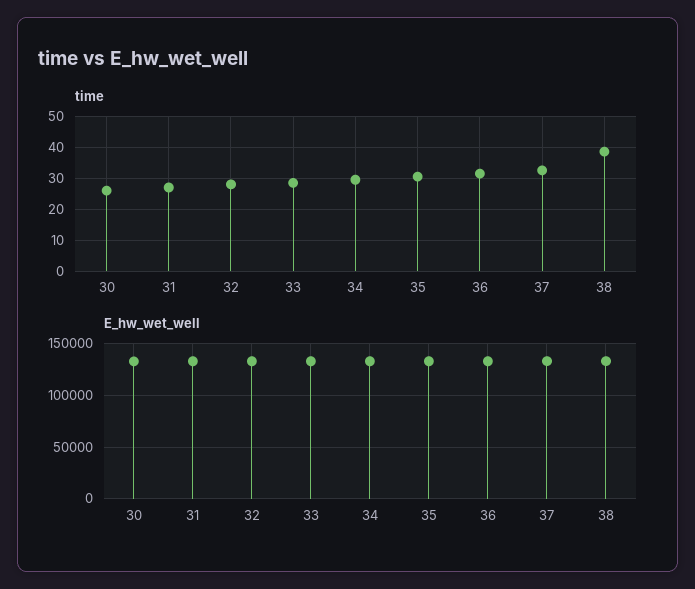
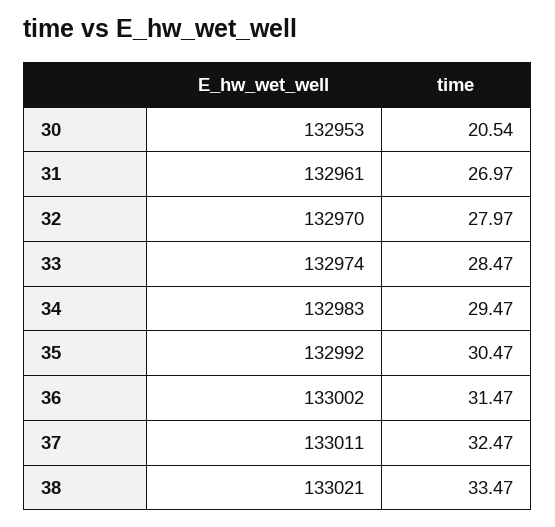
  {
    "time": {
-     "30": 26,
+     "30": 20.54,
      "31": 26.97,
      "32": 27.97,
      "33": 28.47,
      "34": 29.47,
      "35": 30.47,
      "36": 31.47,
      "37": 32.47,
-     "38": 38
+     "38": 33.47
    },
    "E_hw_wet_well": {
      "30": 132953,
      "31": 132961,
      "32": 132970,
      "33": 132974,
      "34": 132983,
      "35": 132992,
      "36": 133002,
      "37": 133011,
      "38": 133021
    }
  }

